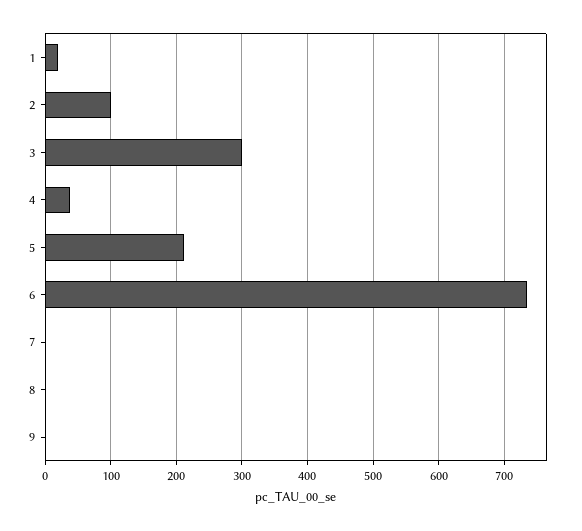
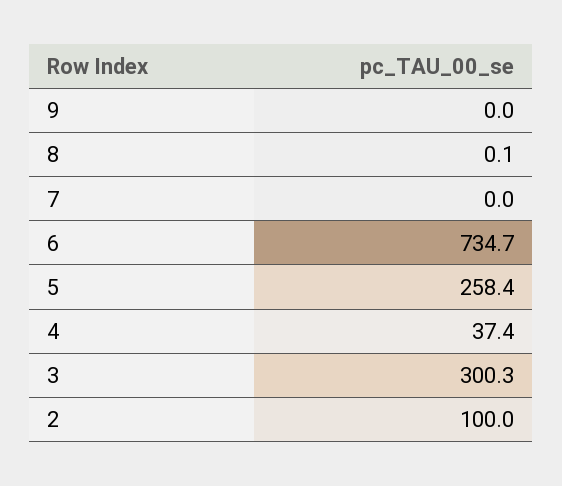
  {
-   "1": 20,
    "2": 100,
    "3": 300.3,
    "4": 37.4,
-   "5": 210,
+   "5": 258.4,
    "6": 734.7,
    "7": 0,
    "8": 0.1,
    "9": 0
  }

